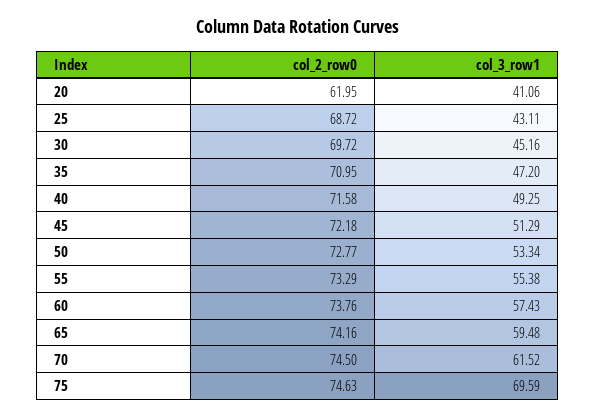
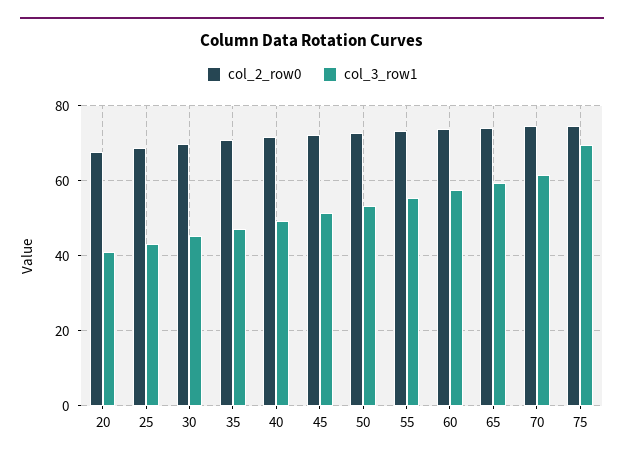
  {
    "col_2_row0": {
-     "20": 61.95,
+     "20": 68,
      "25": 68.72,
      "30": 69.72,
      "35": 70.95,
      "40": 71.58,
      "45": 72.18,
      "50": 72.77,
      "55": 73.29,
      "60": 73.76,
      "65": 74.16,
      "70": 74.5,
      "75": 74.63
    },
    "col_3_row1": {
      "20": 41.06,
      "25": 43.11,
      "30": 45.16,
      "35": 47.2,
      "40": 49.25,
      "45": 51.29,
      "50": 53.34,
      "55": 55.38,
      "60": 57.43,
      "65": 59.48,
      "70": 61.52,
      "75": 69.59
    }
  }

